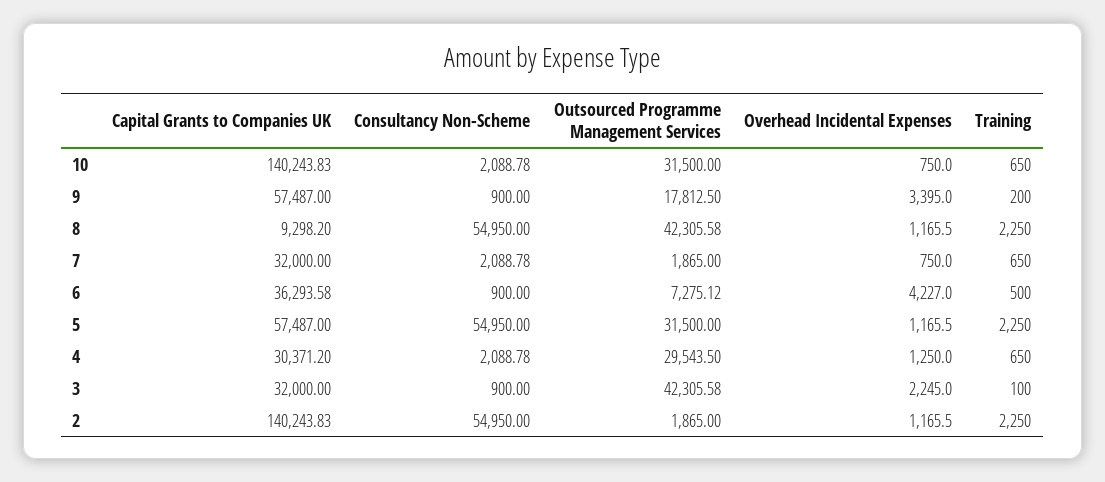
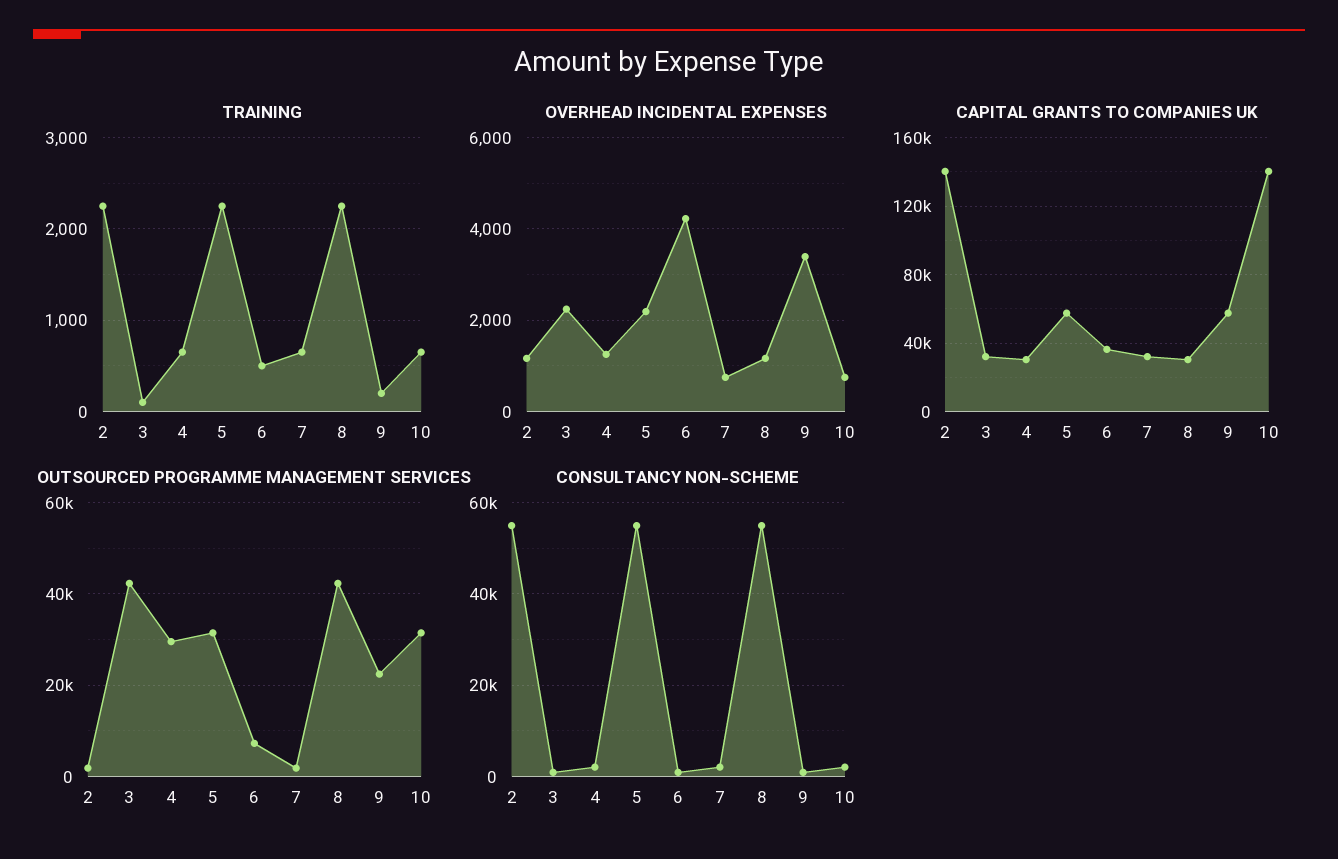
  {
    "Capital Grants to Companies UK": {
      "10": 140243.83,
      "9": 57487,
-     "8": 9298.2,
+     "8": 30000,
      "7": 32000,
      "6": 36293.58,
      "5": 57487,
      "4": 30371.2,
      "3": 32000,
      "2": 140243.83
    },
    "Consultancy Non-Scheme": {
      "10": 2088.78,
      "9": 900,
      "8": 54950,
      "7": 2088.78,
      "6": 900,
      "5": 54950,
      "4": 2088.78,
      "3": 900,
      "2": 54950
    },
    "Outsourced Programme Management Services": {
      "10": 31500,
-     "9": 17812.5,
+     "9": 22000,
      "8": 42305.58,
      "7": 1865,
      "6": 7275.12,
      "5": 31500,
      "4": 29543.5,
      "3": 42305.58,
      "2": 1865
    },
    "Overhead Incidental Expenses": {
      "10": 750,
      "9": 3395,
      "8": 1165.5,
      "7": 750,
      "6": 4227,
-     "5": 1165.5,
+     "5": 2200,
      "4": 1250,
      "3": 2245,
      "2": 1165.5
    },
    "Training": {
      "10": 650,
      "9": 200,
      "8": 2250,
      "7": 650,
      "6": 500,
      "5": 2250,
      "4": 650,
      "3": 100,
      "2": 2250
    }
  }

